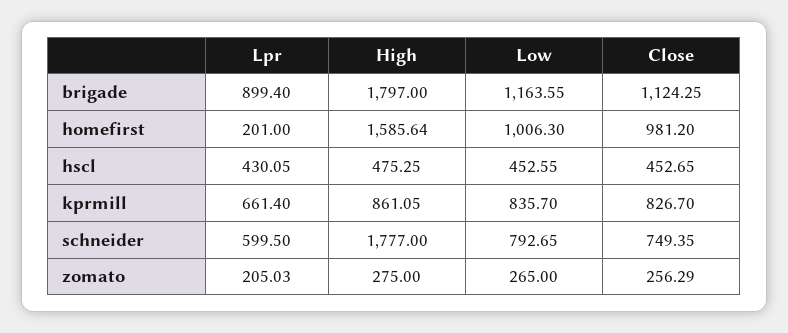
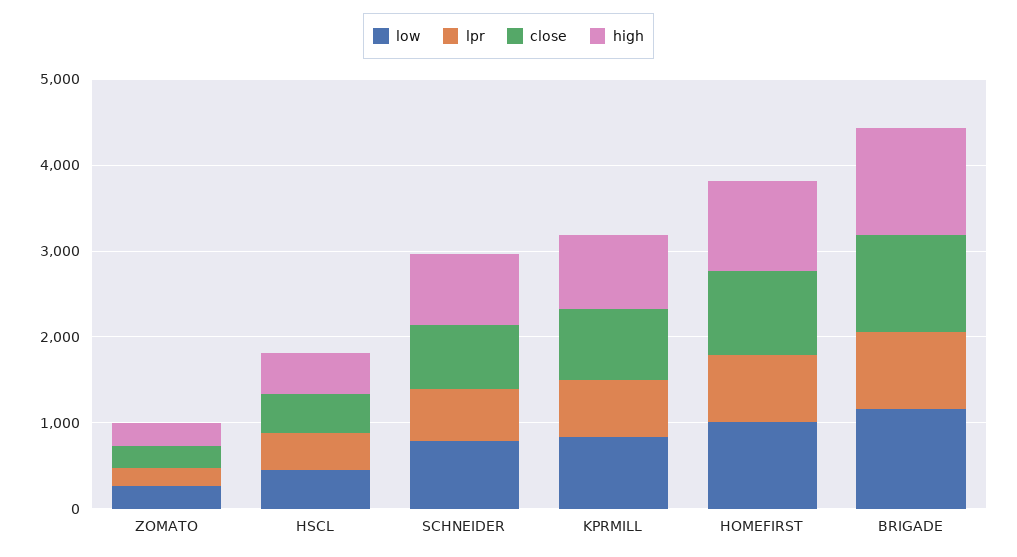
  {
    "Lpr": {
      "brigade": 899.4,
-     "homefirst": 201,
+     "homefirst": 800,
      "hscl": 430.05,
      "kprmill": 661.4,
      "schneider": 599.5,
      "zomato": 205.03
    },
    "High": {
-     "brigade": 1797,
+     "brigade": 1200,
-     "homefirst": 1585.64,
+     "homefirst": 1000,
      "hscl": 475.25,
      "kprmill": 861.05,
-     "schneider": 1777,
+     "schneider": 800,
      "zomato": 275
    },
    "Low": {
      "brigade": 1163.55,
      "homefirst": 1006.3,
      "hscl": 452.55,
      "kprmill": 835.7,
      "schneider": 792.65,
      "zomato": 265
    },
    "Close": {
      "brigade": 1124.25,
      "homefirst": 981.2,
      "hscl": 452.65,
      "kprmill": 826.7,
      "schneider": 749.35,
      "zomato": 256.29
    }
  }

